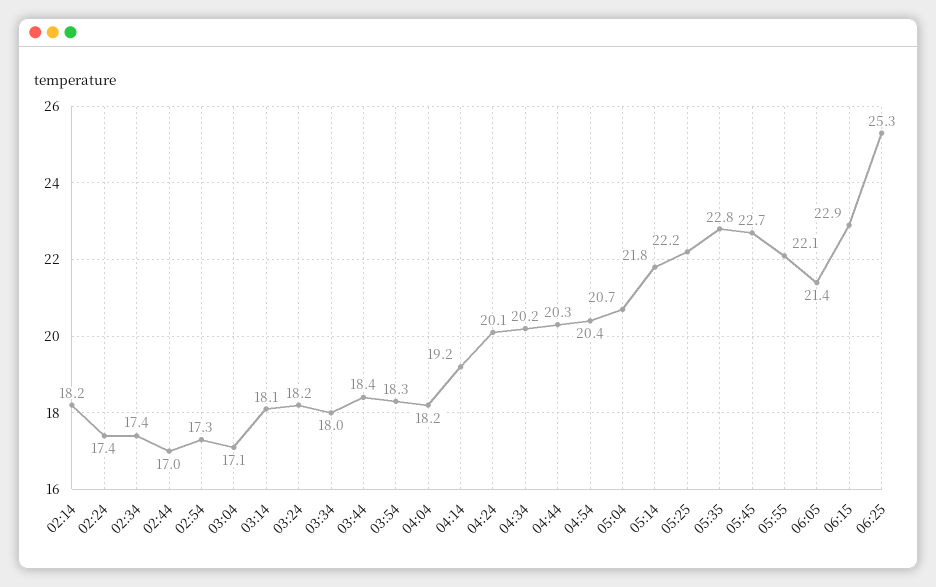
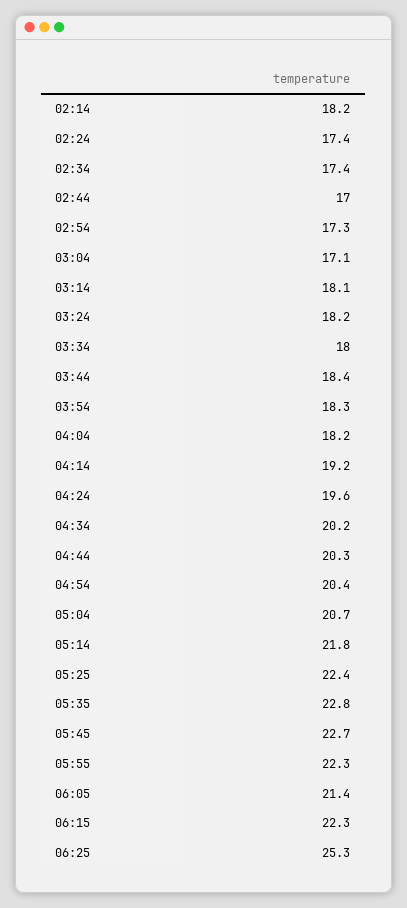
  {
    "02:14": 18.2,
    "02:24": 17.4,
    "02:34": 17.4,
    "02:44": 17,
    "02:54": 17.3,
    "03:04": 17.1,
    "03:14": 18.1,
    "03:24": 18.2,
    "03:34": 18,
    "03:44": 18.4,
    "03:54": 18.3,
    "04:04": 18.2,
    "04:14": 19.2,
-   "04:24": 20.1,
+   "04:24": 19.6,
    "04:34": 20.2,
    "04:44": 20.3,
    "04:54": 20.4,
    "05:04": 20.7,
    "05:14": 21.8,
-   "05:25": 22.2,
+   "05:25": 22.4,
    "05:35": 22.8,
    "05:45": 22.7,
-   "05:55": 22.1,
+   "05:55": 22.3,
    "06:05": 21.4,
-   "06:15": 22.9,
+   "06:15": 22.3,
    "06:25": 25.3
  }

